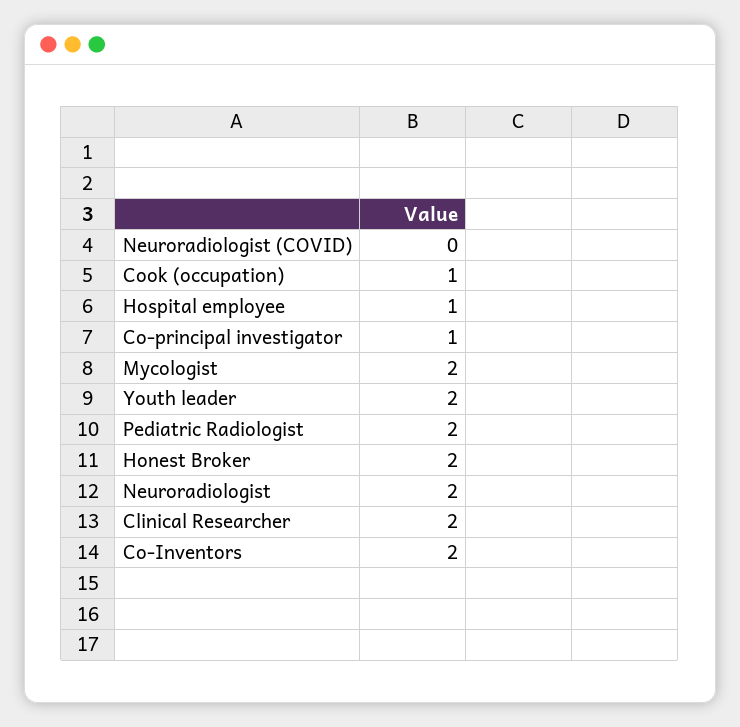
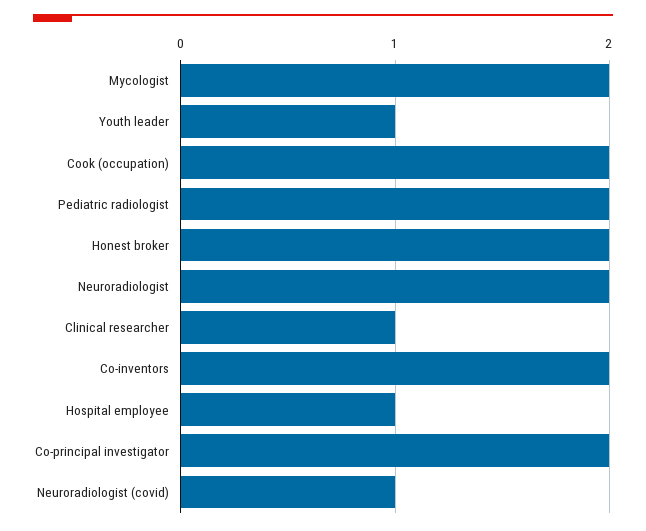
  {
-   "Neuroradiologist (COVID)": 0,
+   "Neuroradiologist (COVID)": 1,
-   "Cook (occupation)": 1,
+   "Cook (occupation)": 2,
    "Hospital employee": 1,
-   "Co-principal investigator": 1,
+   "Co-principal investigator": 2,
    "Mycologist": 2,
-   "Youth leader": 2,
+   "Youth leader": 1,
    "Pediatric Radiologist": 2,
    "Honest Broker": 2,
    "Neuroradiologist": 2,
-   "Clinical Researcher": 2,
+   "Clinical Researcher": 1,
    "Co-Inventors": 2
  }

